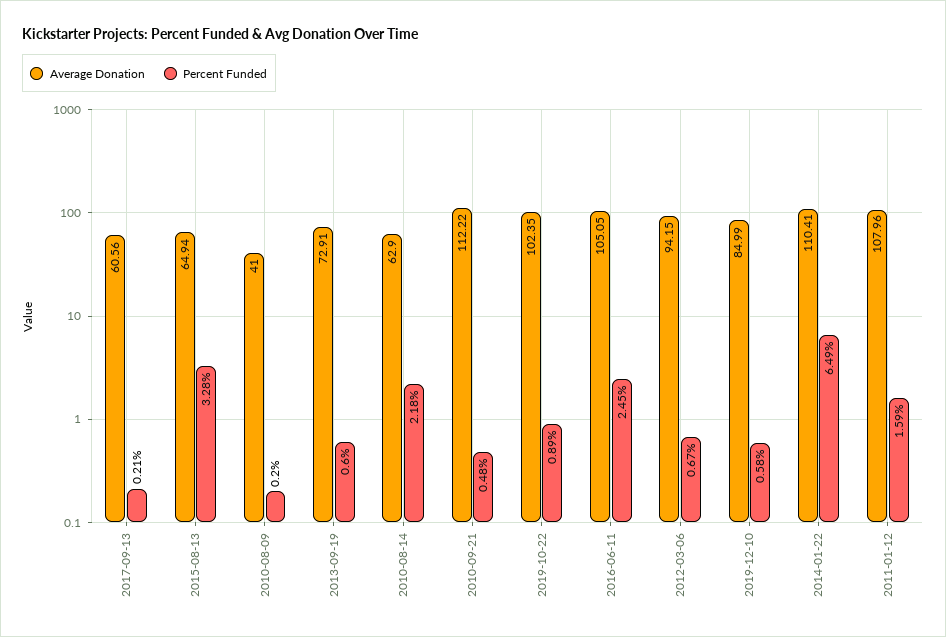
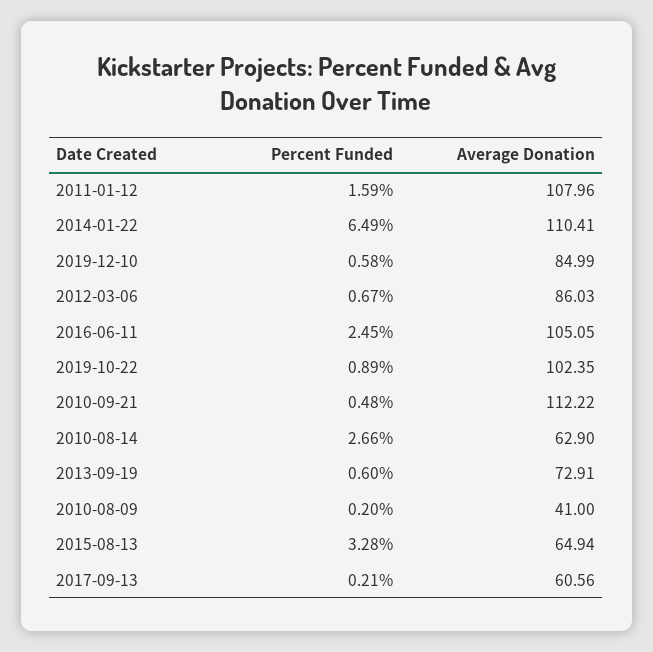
  {
    "Average Donation": {
      "2017-09-13": 60.56,
      "2015-08-13": 64.94,
      "2010-08-09": 41,
      "2013-09-19": 72.91,
      "2010-08-14": 62.9,
      "2010-09-21": 112.22,
      "2019-10-22": 102.35,
      "2016-06-11": 105.05,
-     "2012-03-06": 94.15,
+     "2012-03-06": 86.03,
      "2019-12-10": 84.99,
      "2014-01-22": 110.41,
      "2011-01-12": 107.96
    },
    "Percent Funded": {
      "2017-09-13": 0.21,
      "2015-08-13": 3.28,
      "2010-08-09": 0.2,
      "2013-09-19": 0.6,
-     "2010-08-14": 2.18,
+     "2010-08-14": 2.66,
      "2010-09-21": 0.48,
      "2019-10-22": 0.89,
      "2016-06-11": 2.45,
      "2012-03-06": 0.67,
      "2019-12-10": 0.58,
      "2014-01-22": 6.49,
      "2011-01-12": 1.59
    }
  }

